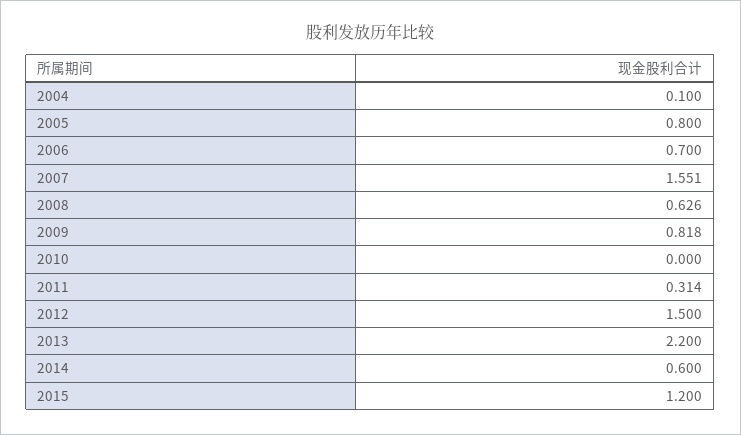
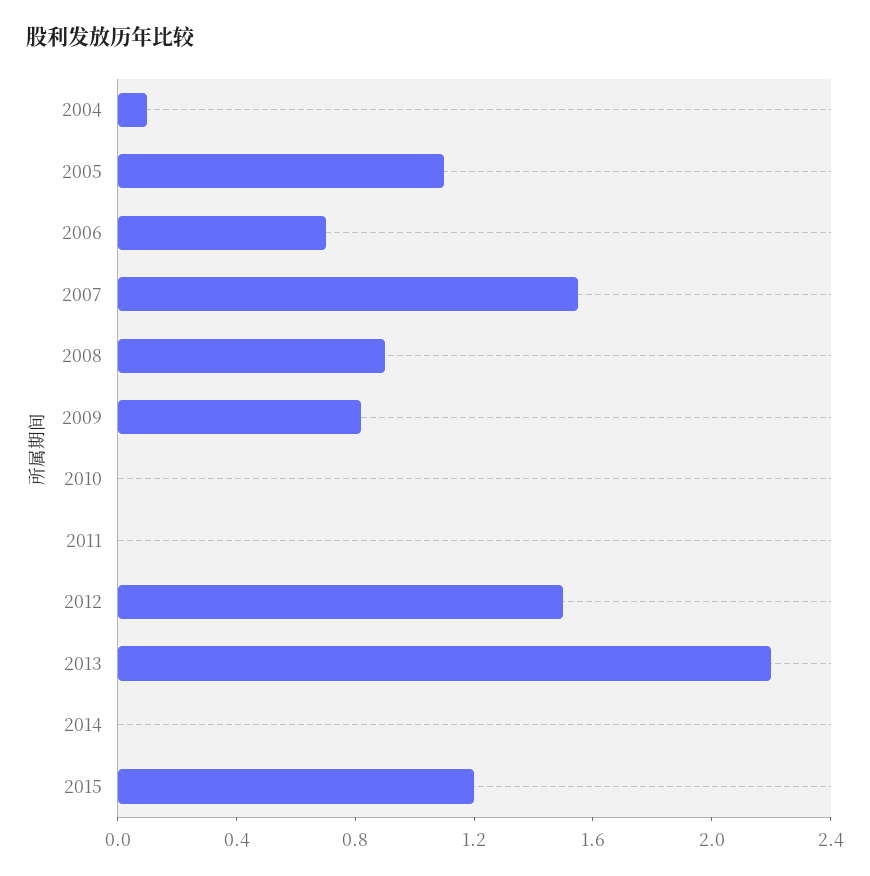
  {
    "2004": 0.1,
-   "2005": 0.8,
+   "2005": 1.1,
    "2006": 0.7,
    "2007": 1.551,
-   "2008": 0.626,
+   "2008": 0.9,
    "2009": 0.818,
    "2010": 0,
-   "2011": 0.314,
+   "2011": 0,
    "2012": 1.5,
    "2013": 2.2,
-   "2014": 0.6,
+   "2014": 0,
    "2015": 1.2
  }

